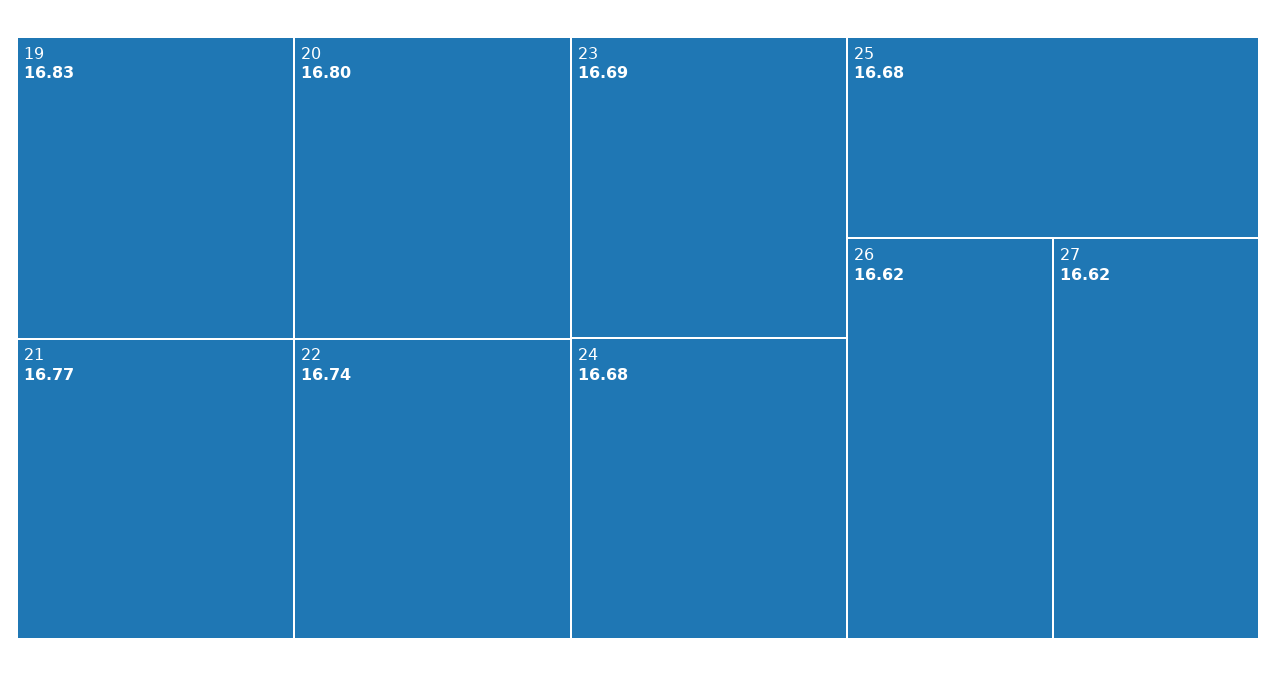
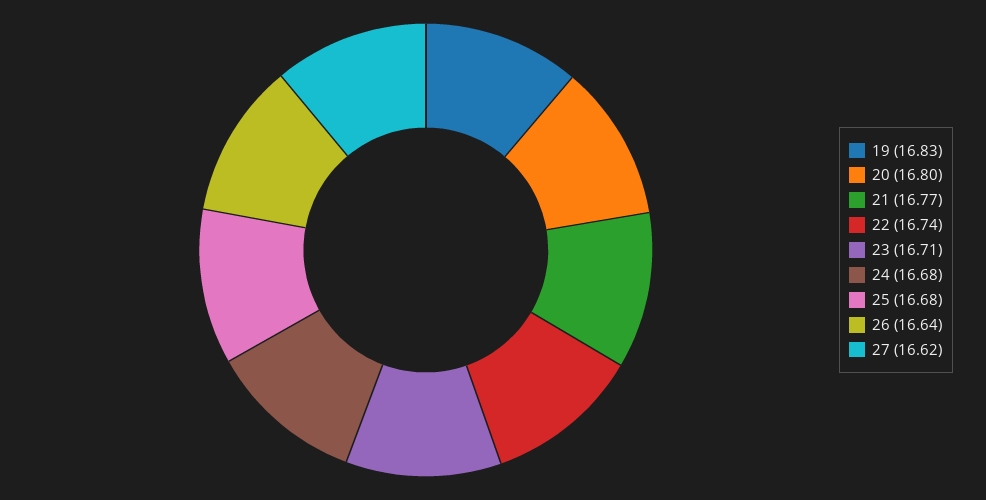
  {
    "19": 16.83,
    "20": 16.8,
    "21": 16.77,
    "22": 16.74,
-   "23": 16.69,
+   "23": 16.71,
    "24": 16.68,
    "25": 16.68,
-   "26": 16.62,
+   "26": 16.64,
    "27": 16.62
  }

